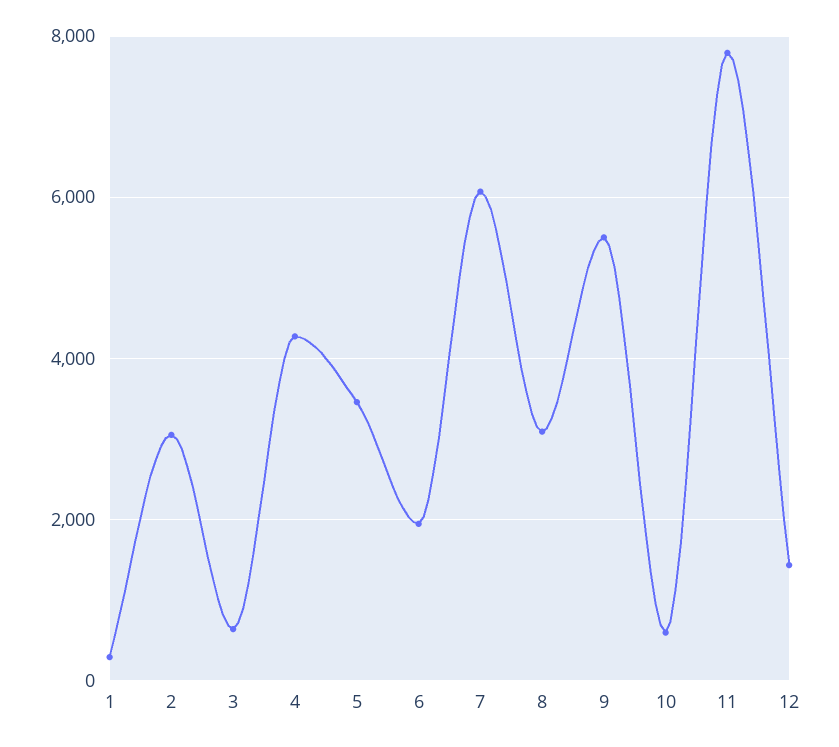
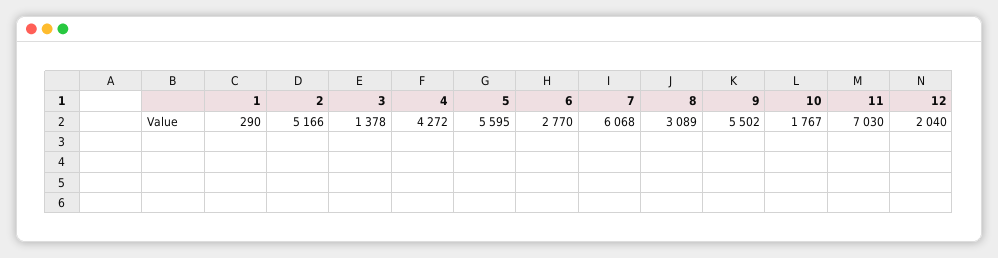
  {
    "1": 290,
-   "2": 3000,
+   "2": 5166,
-   "3": 600,
+   "3": 1378,
    "4": 4272,
-   "5": 3400,
+   "5": 5595,
-   "6": 2000,
+   "6": 2770,
    "7": 6068,
    "8": 3089,
    "9": 5502,
-   "10": 600,
+   "10": 1767,
-   "11": 7800,
+   "11": 7030,
-   "12": 1400
+   "12": 2040
  }

